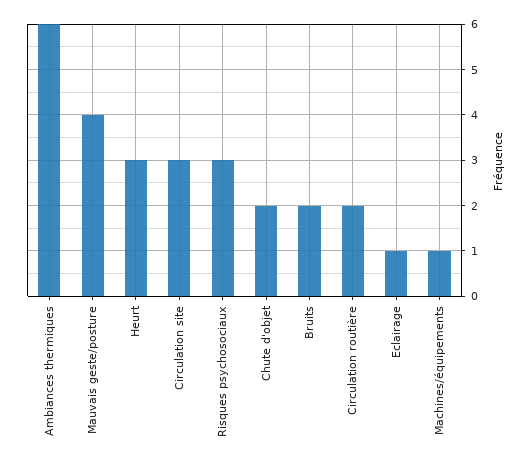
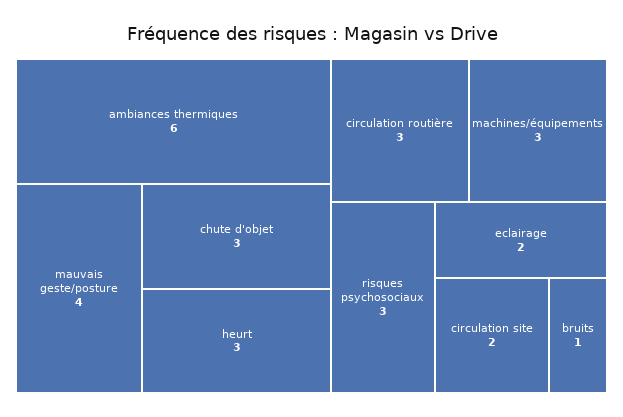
  {
    "Ambiances thermiques": 6,
    "Mauvais geste/posture": 4,
    "Heurt": 3,
-   "Circulation site": 3,
+   "Circulation site": 2,
    "Risques psychosociaux": 3,
-   "Chute d'objet": 2,
+   "Chute d'objet": 3,
-   "Bruits": 2,
+   "Bruits": 1,
-   "Circulation routière": 2,
+   "Circulation routière": 3,
-   "Eclairage": 1,
+   "Eclairage": 2,
-   "Machines/équipements": 1
+   "Machines/équipements": 3
  }

